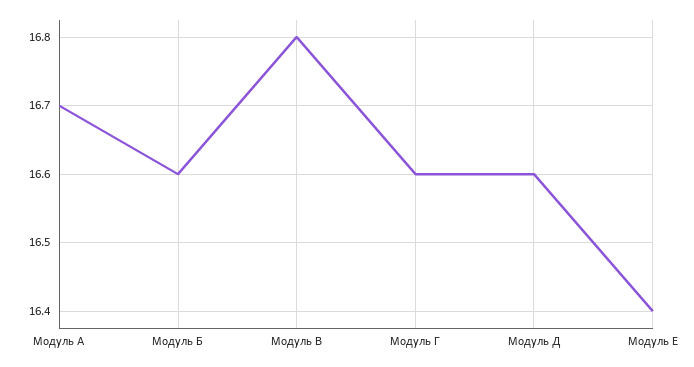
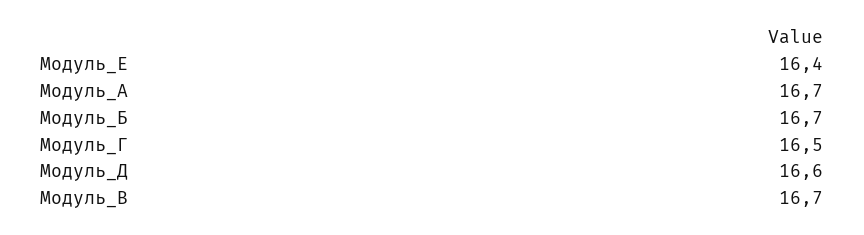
  {
    "Модуль А": 16.7,
-   "Модуль Б": 16.6,
+   "Модуль Б": 16.7,
-   "Модуль В": 16.8,
+   "Модуль В": 16.7,
-   "Модуль Г": 16.6,
+   "Модуль Г": 16.5,
    "Модуль Д": 16.6,
    "Модуль Е": 16.4
  }

